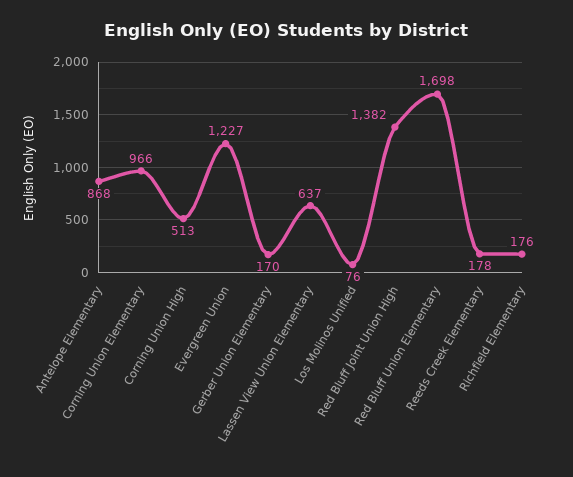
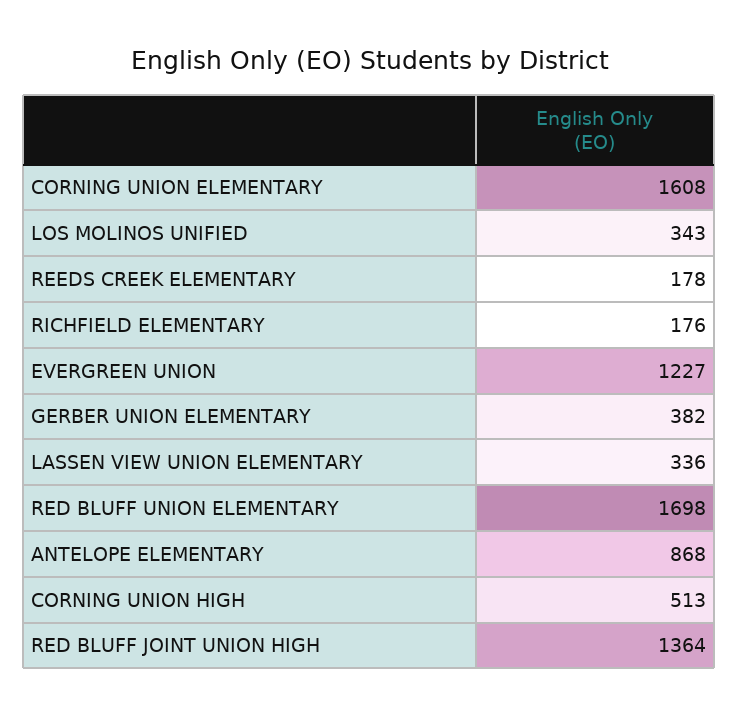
  {
    "Antelope Elementary": 868,
-   "Corning Union Elementary": 966,
+   "Corning Union Elementary": 1608,
    "Corning Union High": 513,
    "Evergreen Union": 1227,
-   "Gerber Union Elementary": 170,
+   "Gerber Union Elementary": 382,
-   "Lassen View Union Elementary": 637,
+   "Lassen View Union Elementary": 336,
-   "Los Molinos Unified": 76,
+   "Los Molinos Unified": 343,
-   "Red Bluff Joint Union High": 1382,
+   "Red Bluff Joint Union High": 1364,
    "Red Bluff Union Elementary": 1698,
    "Reeds Creek Elementary": 178,
    "Richfield Elementary": 176
  }

